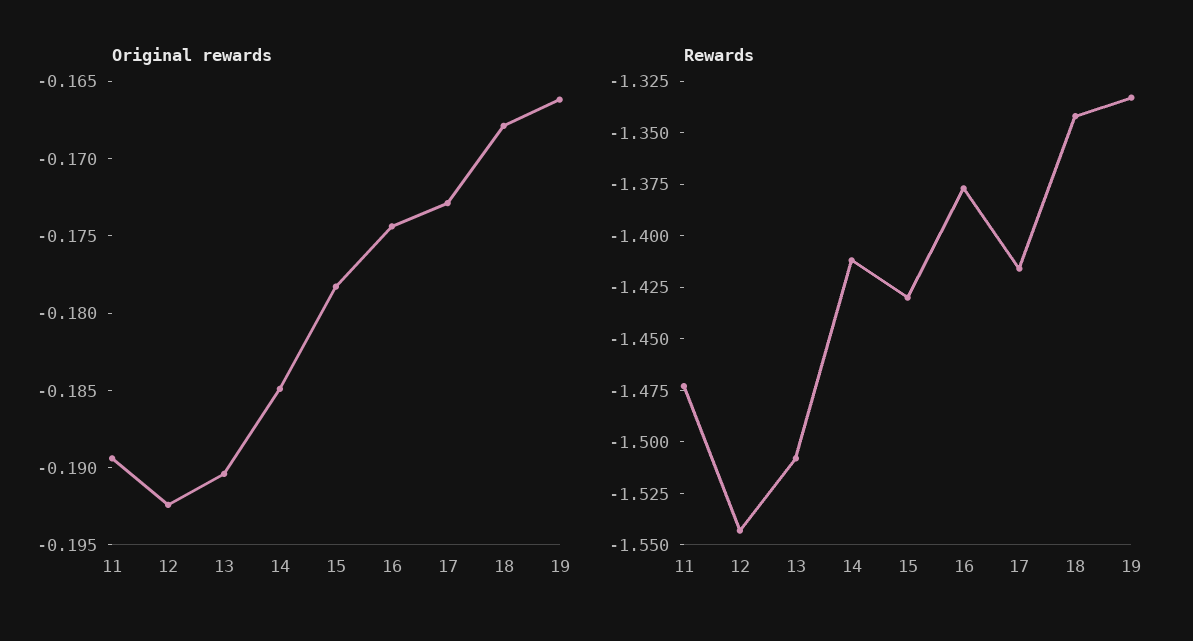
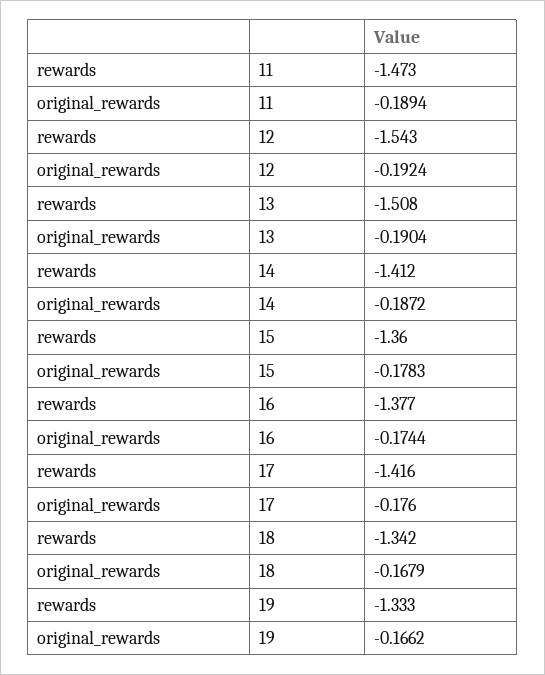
  {
    "Original rewards": {
      "11": -0.1894,
      "12": -0.1924,
      "13": -0.1904,
-     "14": -0.185,
+     "14": -0.1872,
      "15": -0.1783,
      "16": -0.1744,
-     "17": -0.173,
+     "17": -0.176,
      "18": -0.1679,
      "19": -0.1662
    },
    "Rewards": {
      "11": -1.473,
      "12": -1.543,
      "13": -1.508,
      "14": -1.412,
-     "15": -1.43,
+     "15": -1.36,
      "16": -1.377,
      "17": -1.416,
      "18": -1.342,
      "19": -1.333
    }
  }

